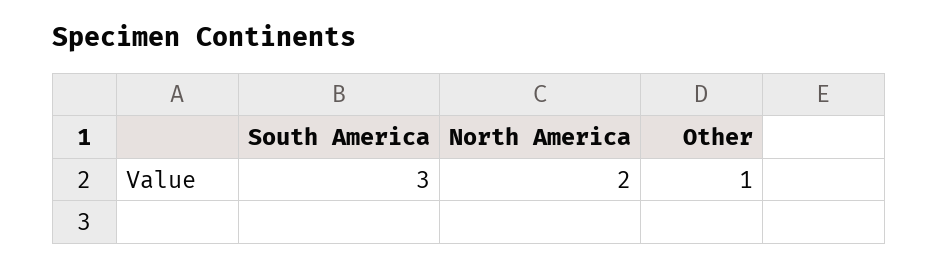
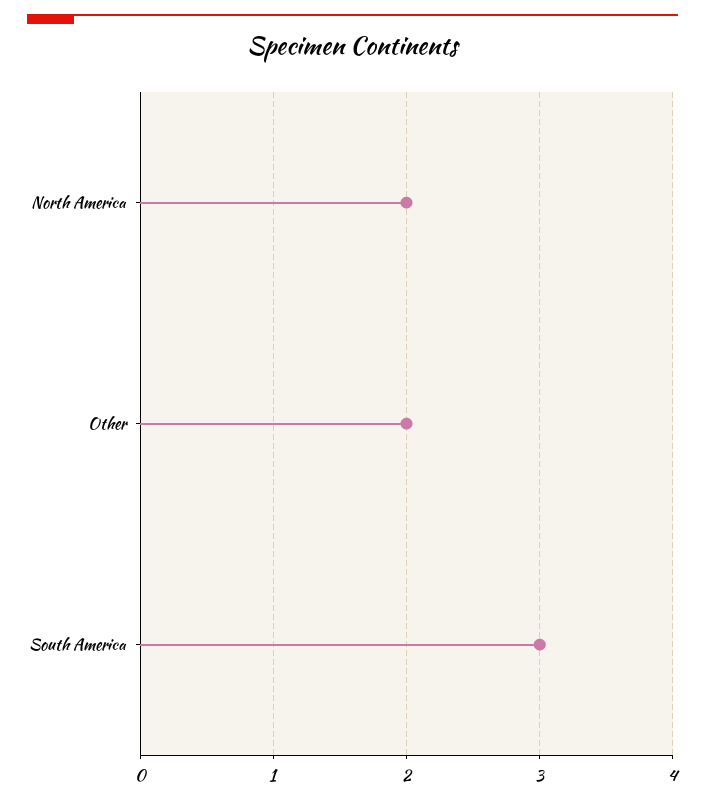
  {
    "South America": 3,
    "North America": 2,
-   "Other": 1
+   "Other": 2
  }

